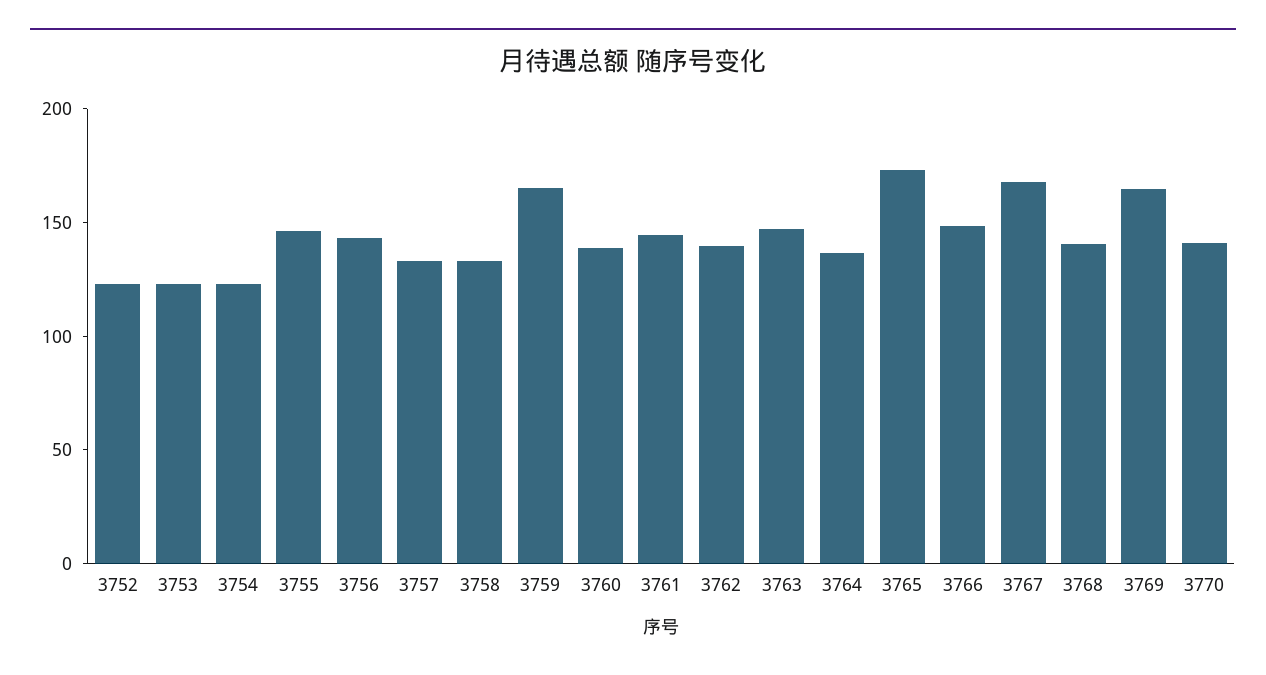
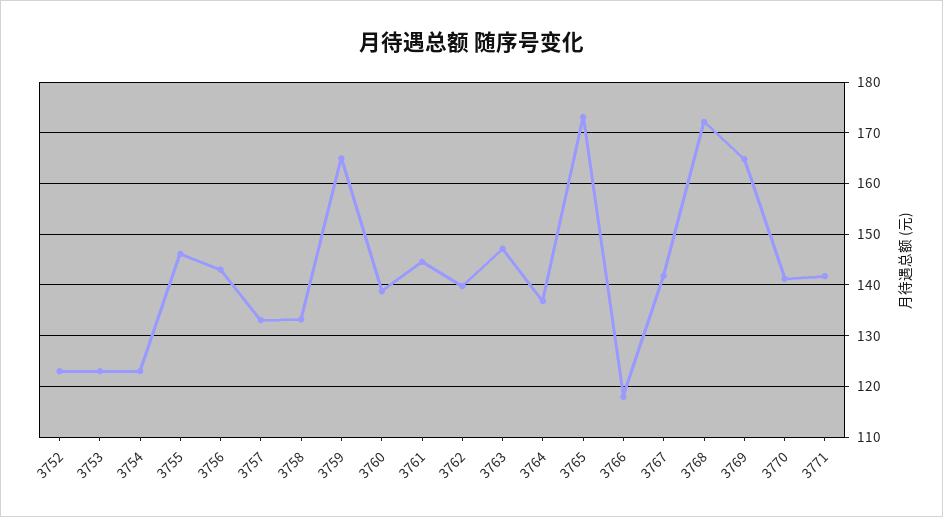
  {
    "3752": 124,
    "3753": 124,
    "3754": 124,
    "3755": 146,
    "3756": 144,
    "3757": 134,
    "3758": 134,
    "3759": 164,
    "3760": 138,
    "3761": 144,
    "3762": 140,
    "3763": 148,
    "3764": 136,
    "3765": 174,
-   "3766": 150,
+   "3766": 118,
-   "3767": 170,
+   "3767": 142,
-   "3768": 140,
+   "3768": 172,
    "3769": 164,
-   "3770": 142
+   "3770": 142,
+   "3771": 142
  }

